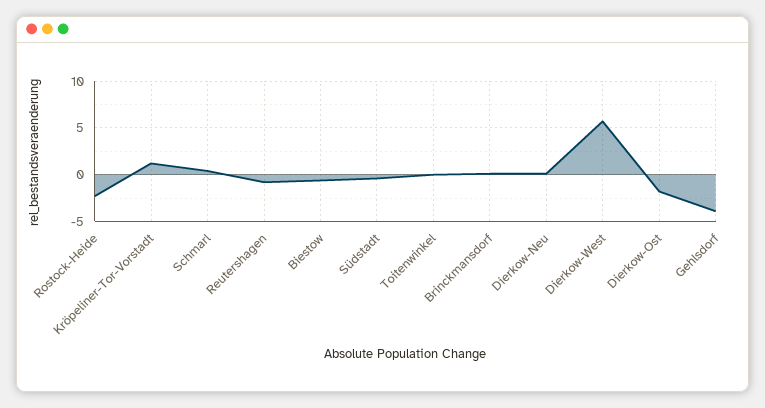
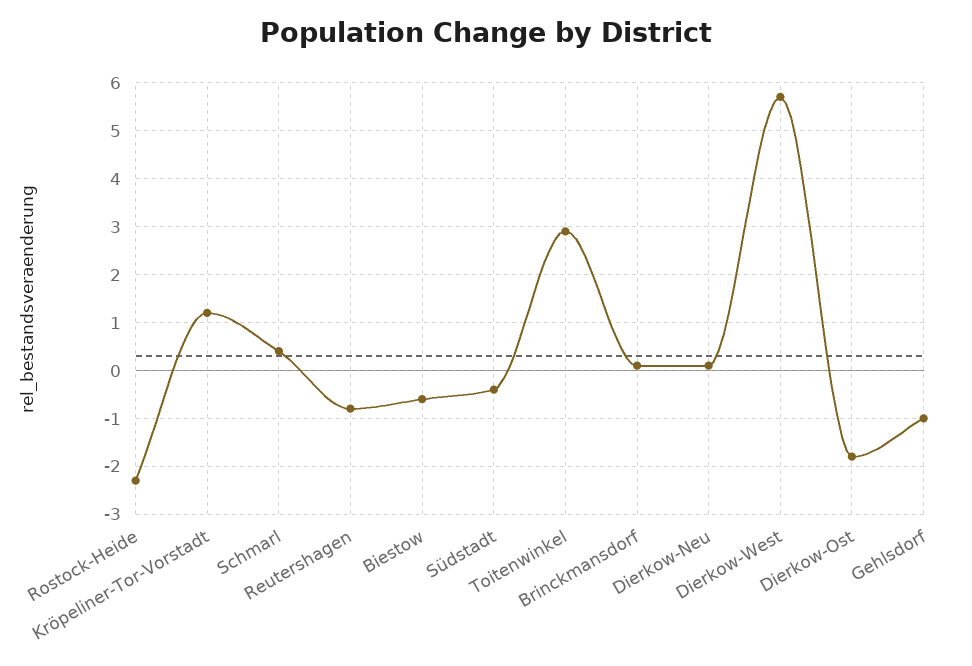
  {
    "Rostock-Heide": -2.5,
    "Kröpeliner-Tor-Vorstadt": 1,
    "Schmarl": 0.5,
    "Reutershagen": -1,
    "Biestow": -0.5,
    "Südstadt": -0.5,
-   "Toitenwinkel": 0,
+   "Toitenwinkel": 3,
    "Brinckmansdorf": 0,
    "Dierkow-Neu": 0,
    "Dierkow-West": 5.5,
    "Dierkow-Ost": -2,
-   "Gehlsdorf": -4
+   "Gehlsdorf": -1
  }

